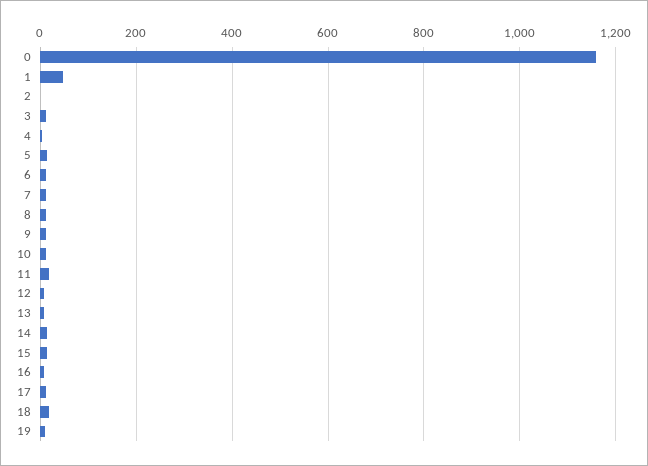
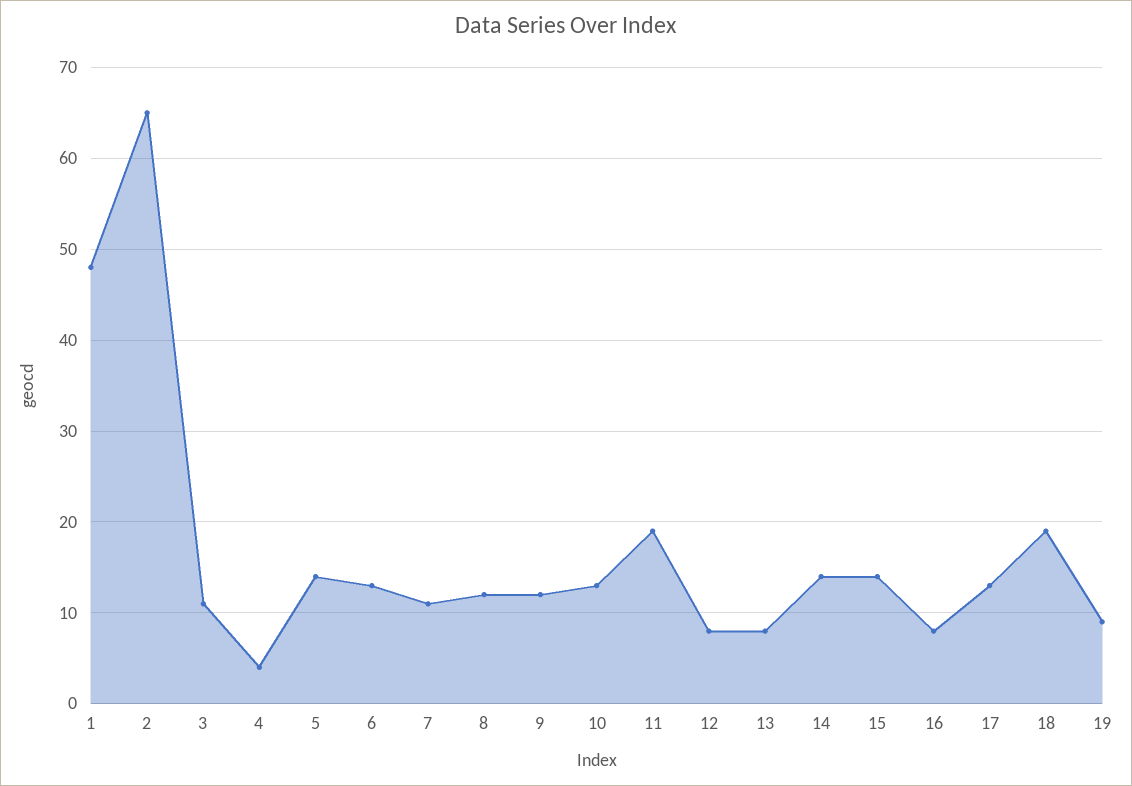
  {
-   "0": 1160,
    "1": 48,
-   "2": 0,
+   "2": 65,
    "3": 11,
    "4": 4,
    "5": 14,
    "6": 13,
    "7": 11,
    "8": 12,
    "9": 12,
    "10": 13,
    "11": 19,
    "12": 8,
    "13": 8,
    "14": 14,
    "15": 14,
    "16": 8,
    "17": 13,
    "18": 19,
    "19": 9
  }

